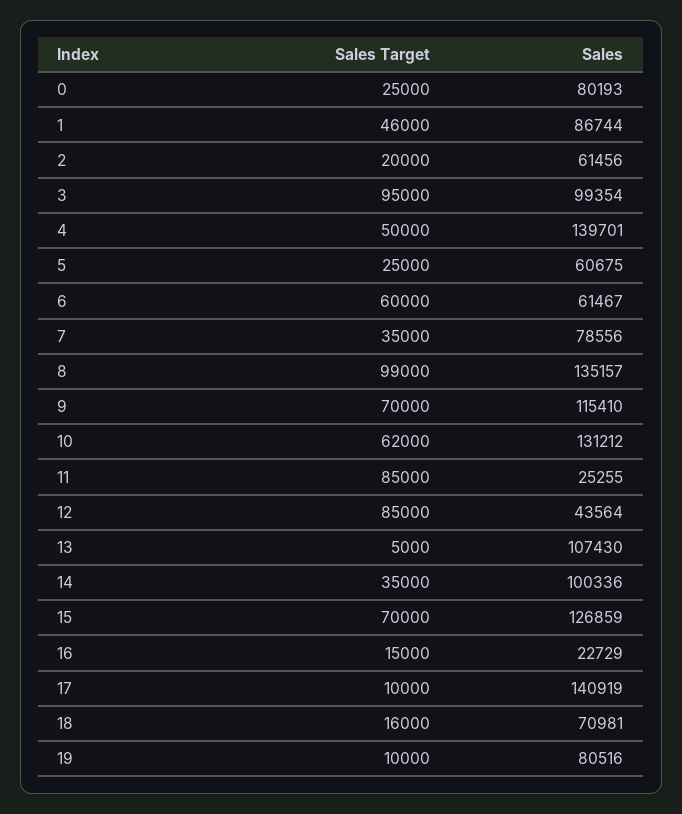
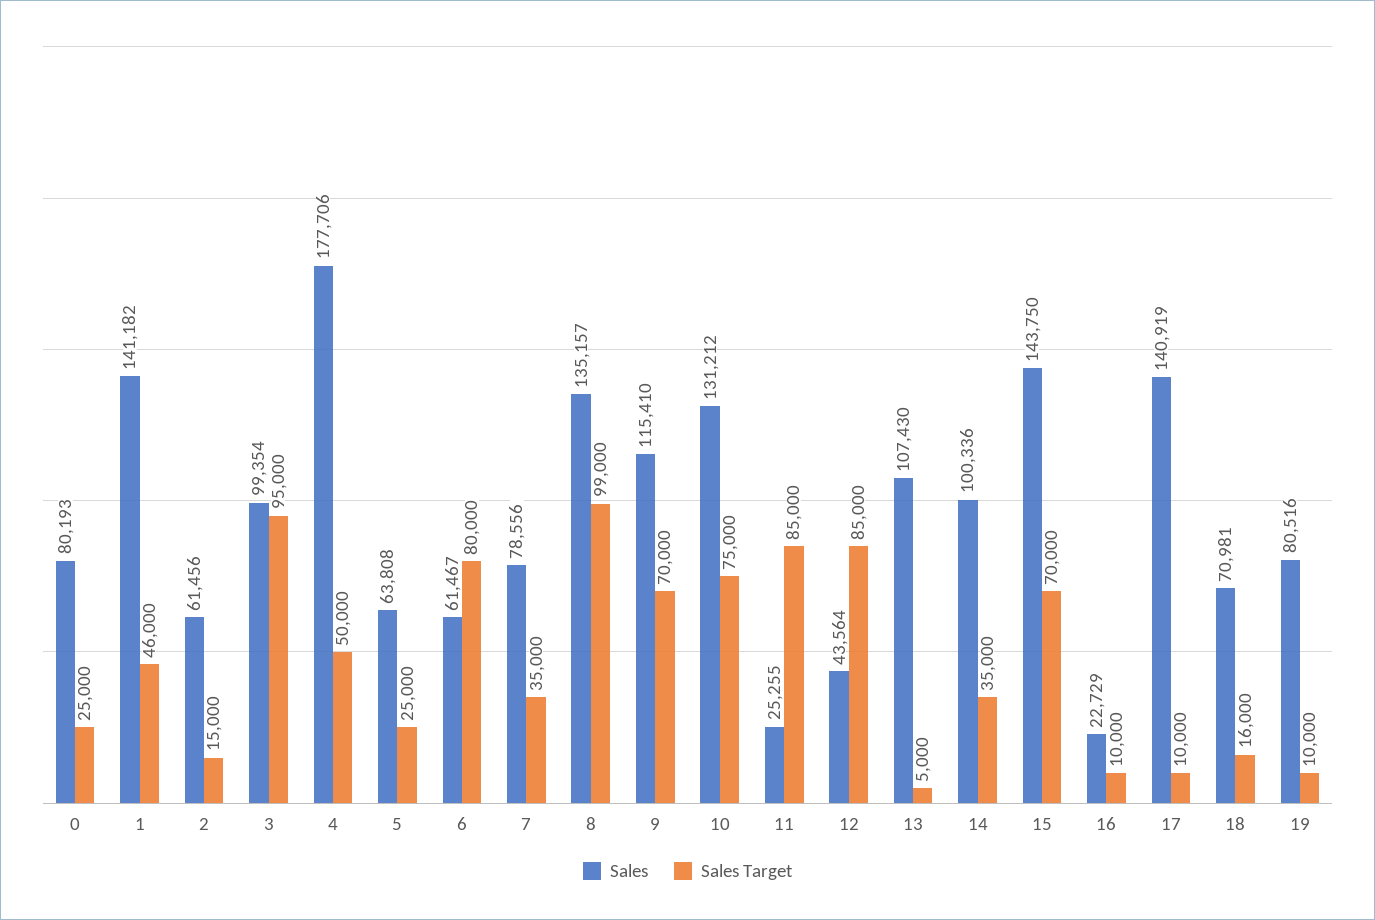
  {
    "Sales Target": {
      "0": 25000,
      "1": 46000,
-     "2": 20000,
+     "2": 15000,
      "3": 95000,
      "4": 50000,
      "5": 25000,
-     "6": 60000,
+     "6": 80000,
      "7": 35000,
      "8": 99000,
      "9": 70000,
-     "10": 62000,
+     "10": 75000,
      "11": 85000,
      "12": 85000,
      "13": 5000,
      "14": 35000,
      "15": 70000,
-     "16": 15000,
+     "16": 10000,
      "17": 10000,
      "18": 16000,
      "19": 10000
    },
    "Sales": {
      "0": 80193,
-     "1": 86744,
+     "1": 141182,
      "2": 61456,
      "3": 99354,
-     "4": 139701,
+     "4": 177706,
-     "5": 60675,
+     "5": 63808,
      "6": 61467,
      "7": 78556,
      "8": 135157,
      "9": 115410,
      "10": 131212,
      "11": 25255,
      "12": 43564,
      "13": 107430,
      "14": 100336,
-     "15": 126859,
+     "15": 143750,
      "16": 22729,
      "17": 140919,
      "18": 70981,
      "19": 80516
    }
  }

